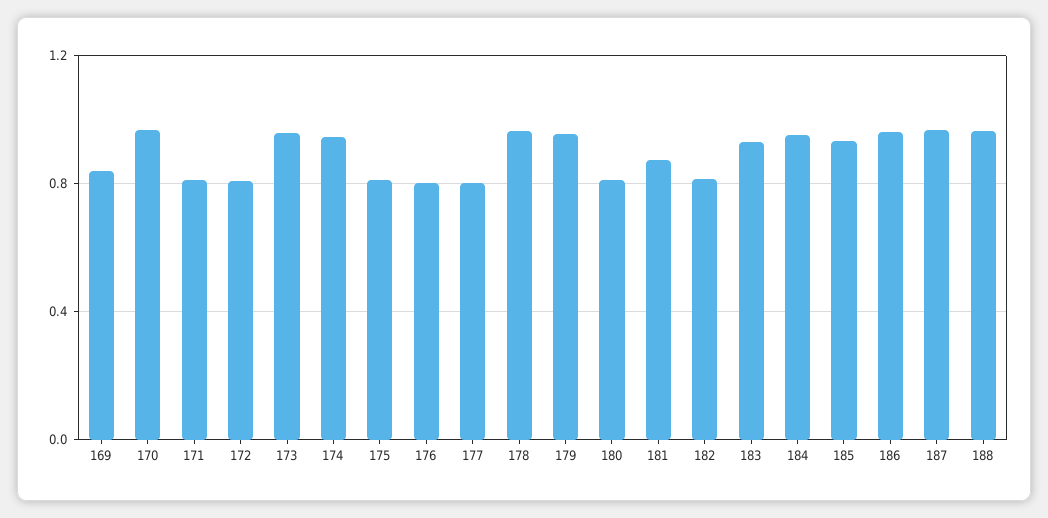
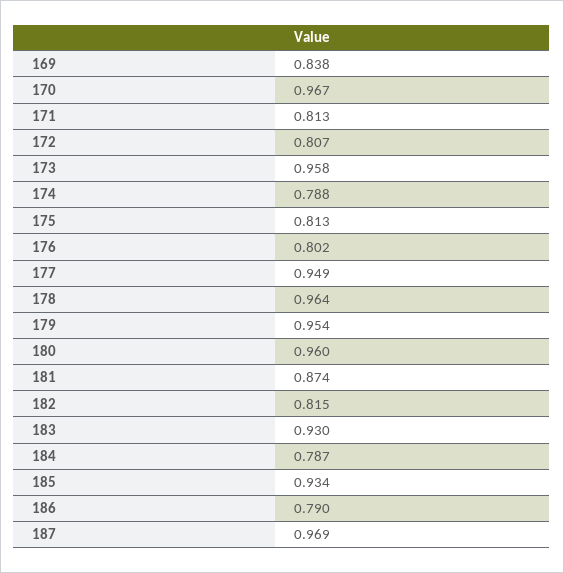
  {
    "169": 0.838,
    "170": 0.967,
    "171": 0.813,
    "172": 0.807,
    "173": 0.958,
-   "174": 0.95,
+   "174": 0.788,
    "175": 0.813,
    "176": 0.802,
-   "177": 0.8,
+   "177": 0.949,
    "178": 0.964,
    "179": 0.954,
-   "180": 0.8,
+   "180": 0.96,
    "181": 0.874,
    "182": 0.815,
    "183": 0.93,
-   "184": 0.95,
+   "184": 0.787,
    "185": 0.934,
-   "186": 0.95,
+   "186": 0.79,
-   "187": 0.969,
+   "187": 0.969
-   "188": 0.95
  }

